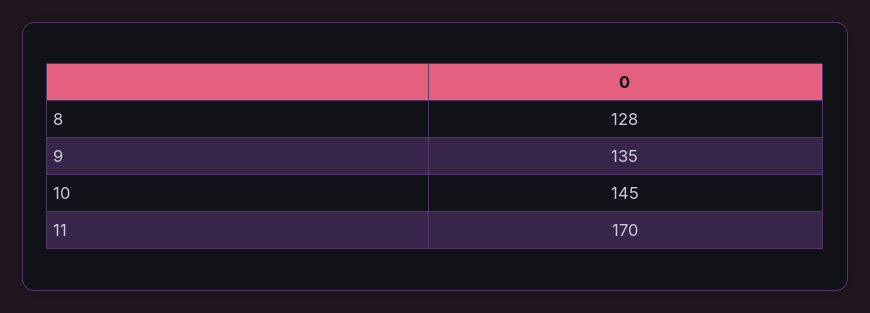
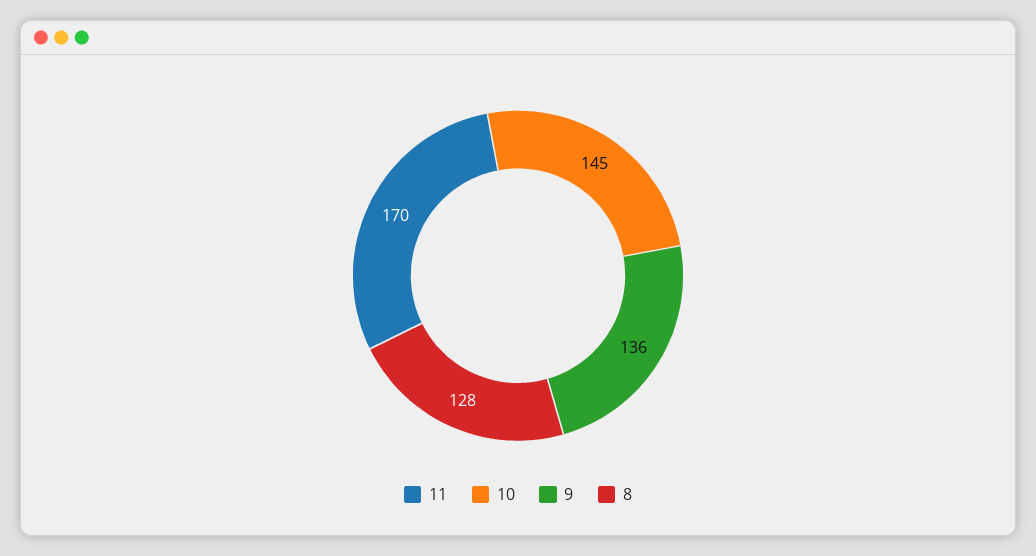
  {
    "8": 128,
-   "9": 135,
+   "9": 136,
    "10": 145,
    "11": 170
  }

